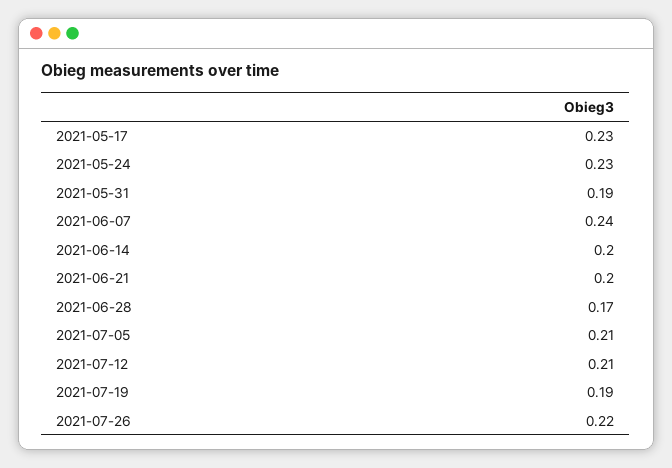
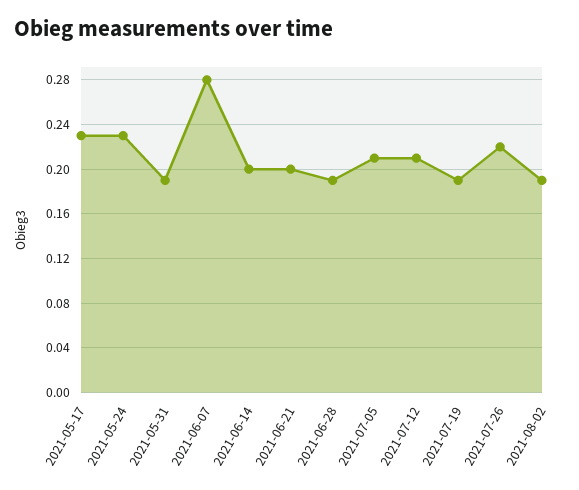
  {
    "2021-05-17": 0.23,
    "2021-05-24": 0.23,
    "2021-05-31": 0.19,
-   "2021-06-07": 0.24,
+   "2021-06-07": 0.28,
    "2021-06-14": 0.2,
    "2021-06-21": 0.2,
-   "2021-06-28": 0.17,
+   "2021-06-28": 0.19,
    "2021-07-05": 0.21,
    "2021-07-12": 0.21,
    "2021-07-19": 0.19,
-   "2021-07-26": 0.22
+   "2021-07-26": 0.22,
+   "2021-08-02": 0.19
  }

